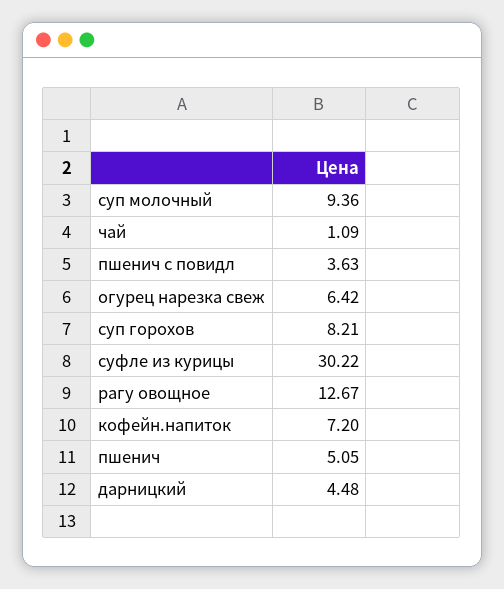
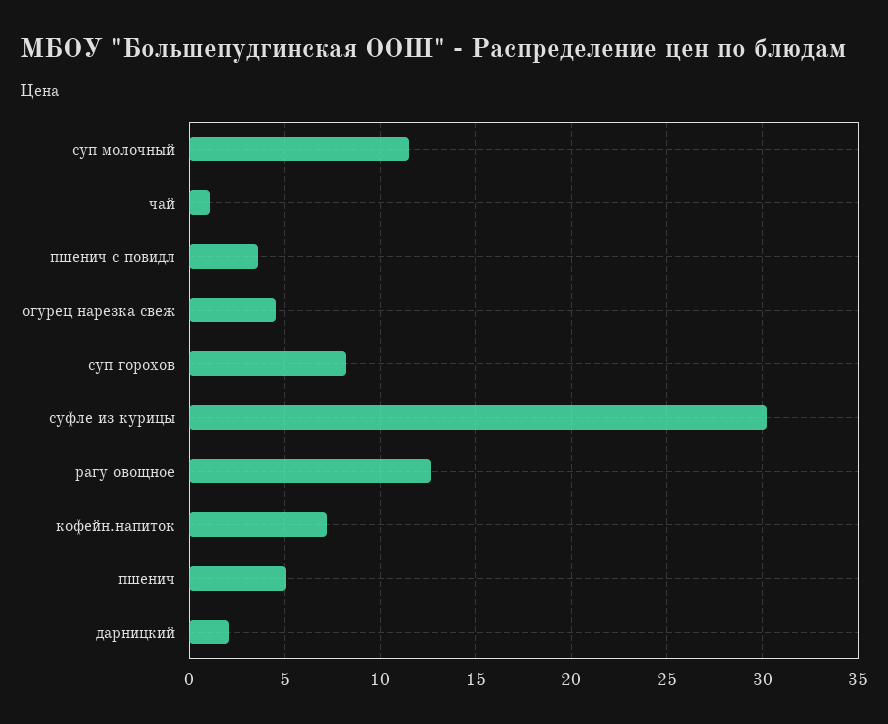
  {
-   "суп молочный": 9.36,
+   "суп молочный": 11.5,
    "чай": 1.09,
    "пшенич с повидл": 3.63,
-   "огурец нарезка свеж": 6.42,
+   "огурец нарезка свеж": 4.5,
    "суп горохов": 8.21,
    "суфле из курицы": 30.22,
    "рагу овощное": 12.67,
    "кофейн.напиток": 7.2,
    "пшенич": 5.05,
-   "дарницкий": 4.48
+   "дарницкий": 2
  }

